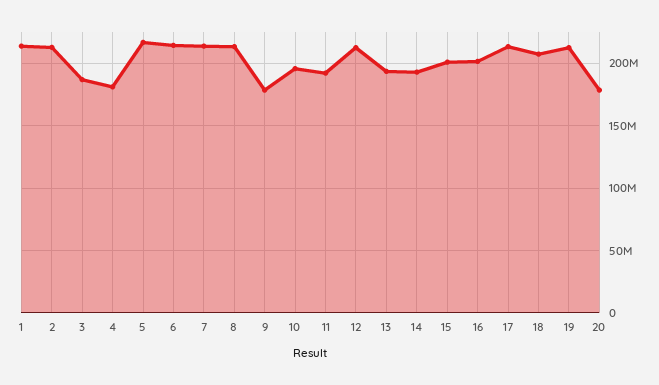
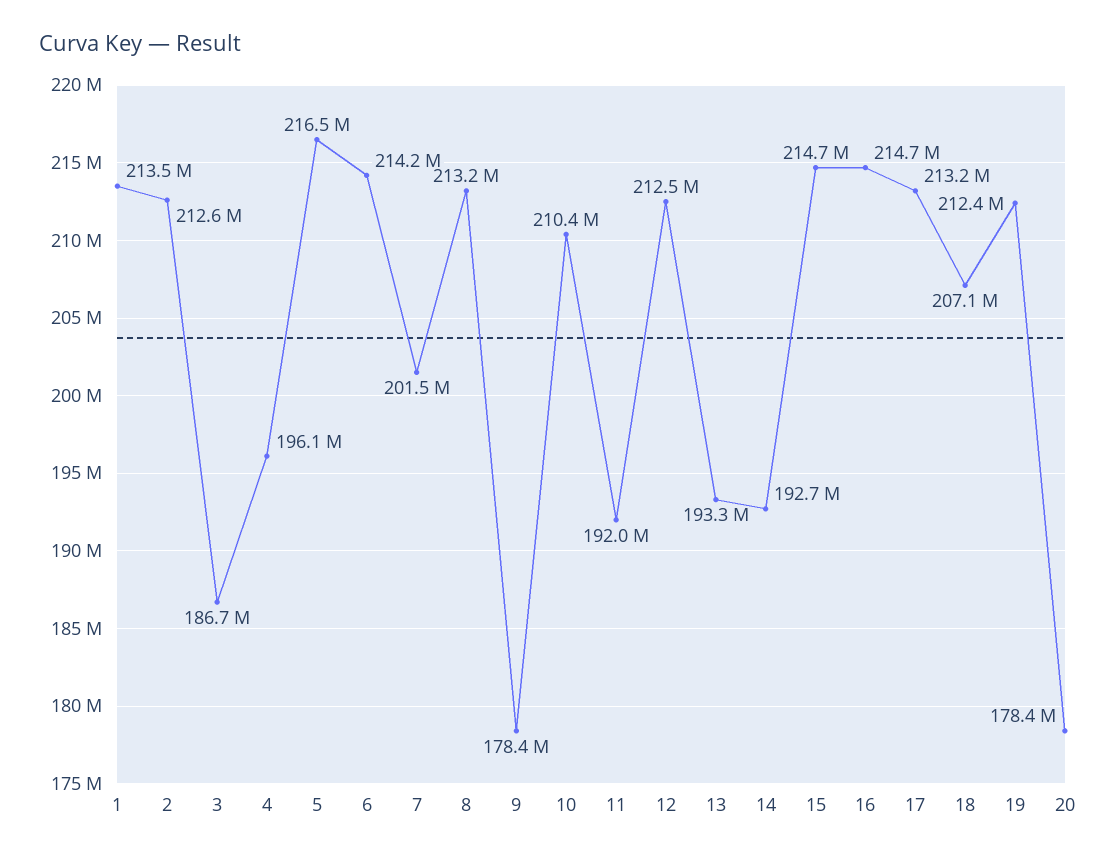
  {
    "1": 213500000,
    "2": 212600000,
    "3": 186700000,
-   "4": 180000000,
+   "4": 196100000,
    "5": 216500000,
    "6": 214200000,
-   "7": 215000000,
+   "7": 201500000,
    "8": 213200000,
    "9": 178400000,
-   "10": 195000000,
+   "10": 210400000,
    "11": 192000000,
    "12": 212500000,
    "13": 193300000,
    "14": 192700000,
-   "15": 200000000,
+   "15": 214700000,
-   "16": 200000000,
+   "16": 214700000,
    "17": 213200000,
    "18": 207100000,
    "19": 212400000,
    "20": 178400000
  }

